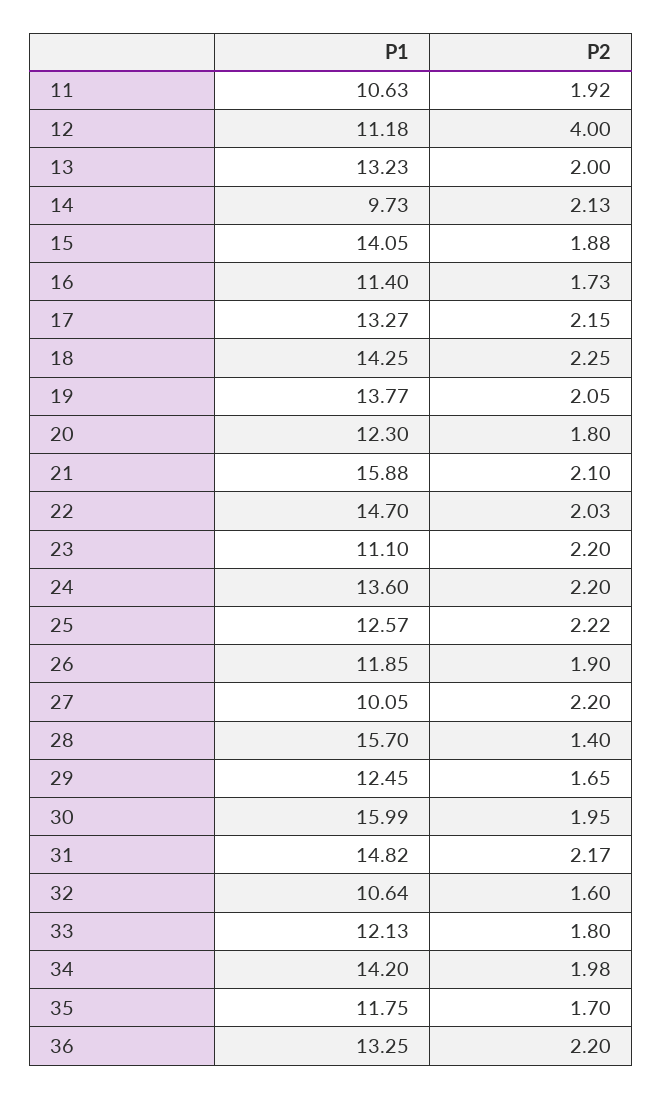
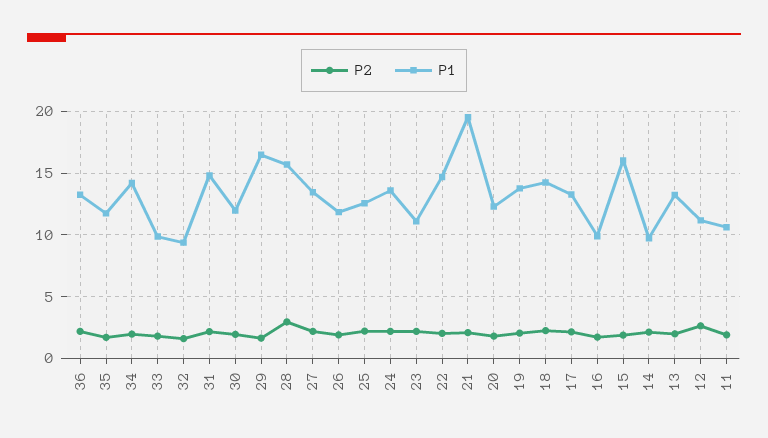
  {
    "P1": {
      "11": 10.63,
      "12": 11.18,
      "13": 13.23,
      "14": 9.73,
-     "15": 14.05,
+     "15": 16,
-     "16": 11.4,
+     "16": 10,
      "17": 13.27,
      "18": 14.25,
      "19": 13.77,
      "20": 12.3,
-     "21": 15.88,
+     "21": 19.5,
      "22": 14.7,
      "23": 11.1,
      "24": 13.6,
      "25": 12.57,
      "26": 11.85,
-     "27": 10.05,
+     "27": 13.5,
      "28": 15.7,
-     "29": 12.45,
+     "29": 16.5,
-     "30": 15.99,
+     "30": 12,
      "31": 14.82,
-     "32": 10.64,
+     "32": 9.5,
-     "33": 12.13,
+     "33": 10,
      "34": 14.2,
      "35": 11.75,
      "36": 13.25
    },
    "P2": {
      "11": 1.92,
-     "12": 4,
+     "12": 2.5,
      "13": 2,
      "14": 2.13,
      "15": 1.88,
      "16": 1.73,
      "17": 2.15,
      "18": 2.25,
      "19": 2.05,
      "20": 1.8,
      "21": 2.1,
      "22": 2.03,
      "23": 2.2,
      "24": 2.2,
      "25": 2.22,
      "26": 1.9,
      "27": 2.2,
-     "28": 1.4,
+     "28": 3,
      "29": 1.65,
      "30": 1.95,
      "31": 2.17,
      "32": 1.6,
      "33": 1.8,
      "34": 1.98,
      "35": 1.7,
      "36": 2.2
    }
  }

